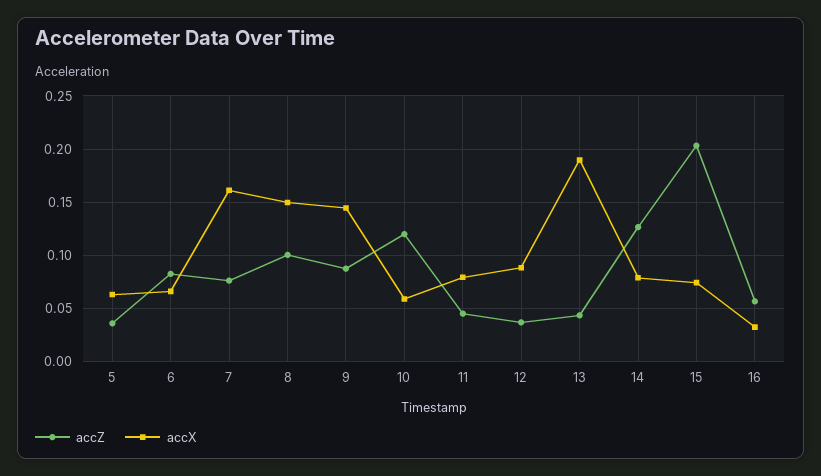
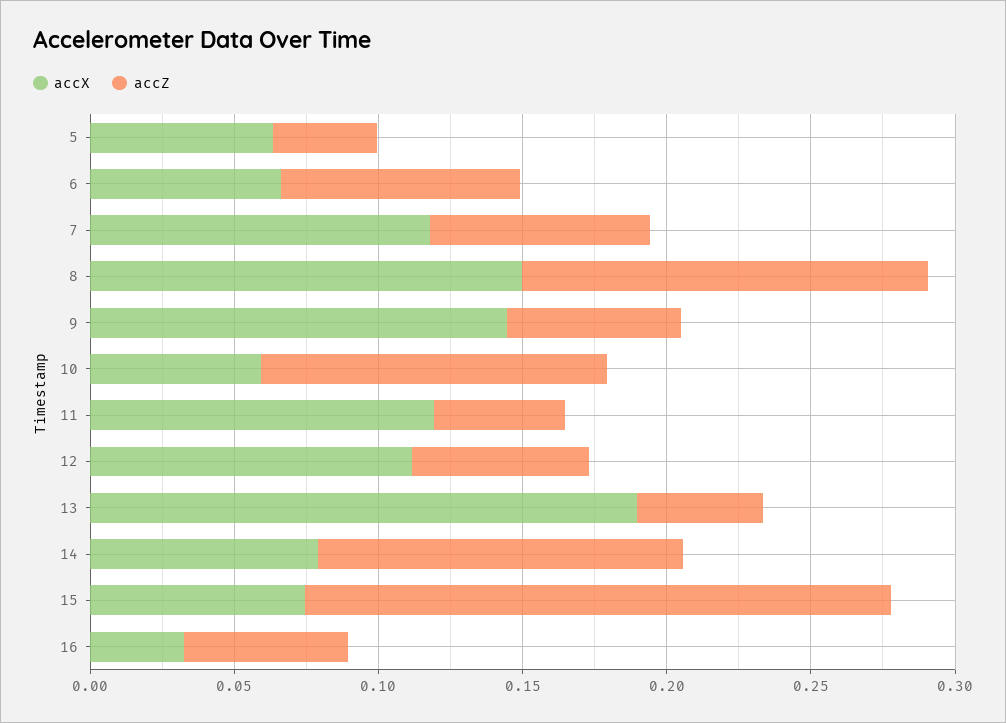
  {
    "accZ": {
      "5": 0.04,
      "6": 0.08,
      "7": 0.08,
-     "8": 0.1,
+     "8": 0.14,
-     "9": 0.09,
+     "9": 0.06,
      "10": 0.12,
      "11": 0.05,
-     "12": 0.04,
+     "12": 0.06,
      "13": 0.04,
      "14": 0.13,
      "15": 0.2,
      "16": 0.06
    },
    "accX": {
      "5": 0.06,
      "6": 0.07,
-     "7": 0.16,
+     "7": 0.12,
      "8": 0.15,
      "9": 0.14,
      "10": 0.06,
-     "11": 0.08,
+     "11": 0.12,
-     "12": 0.09,
+     "12": 0.11,
      "13": 0.19,
      "14": 0.08,
      "15": 0.07,
      "16": 0.03
    }
  }

